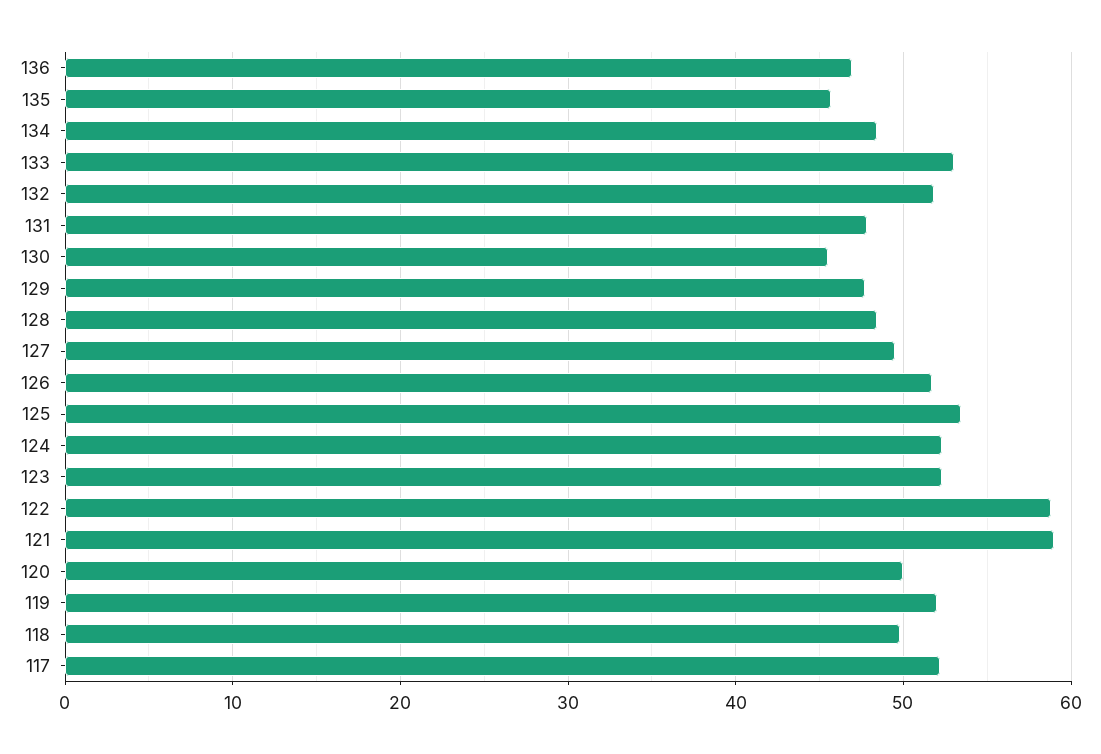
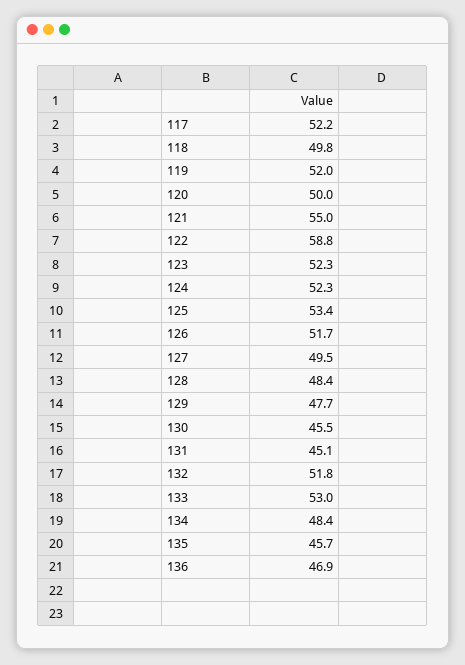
  {
    "136": 46.9,
    "135": 45.7,
    "134": 48.4,
    "133": 53,
    "132": 51.8,
-   "131": 48,
+   "131": 45.1,
    "130": 45.5,
    "129": 47.7,
    "128": 48.4,
    "127": 49.5,
    "126": 51.7,
    "125": 53.4,
    "124": 52.3,
    "123": 52.3,
    "122": 58.8,
-   "121": 59,
+   "121": 55,
    "120": 50,
    "119": 52,
    "118": 49.8,
    "117": 52.2
  }

